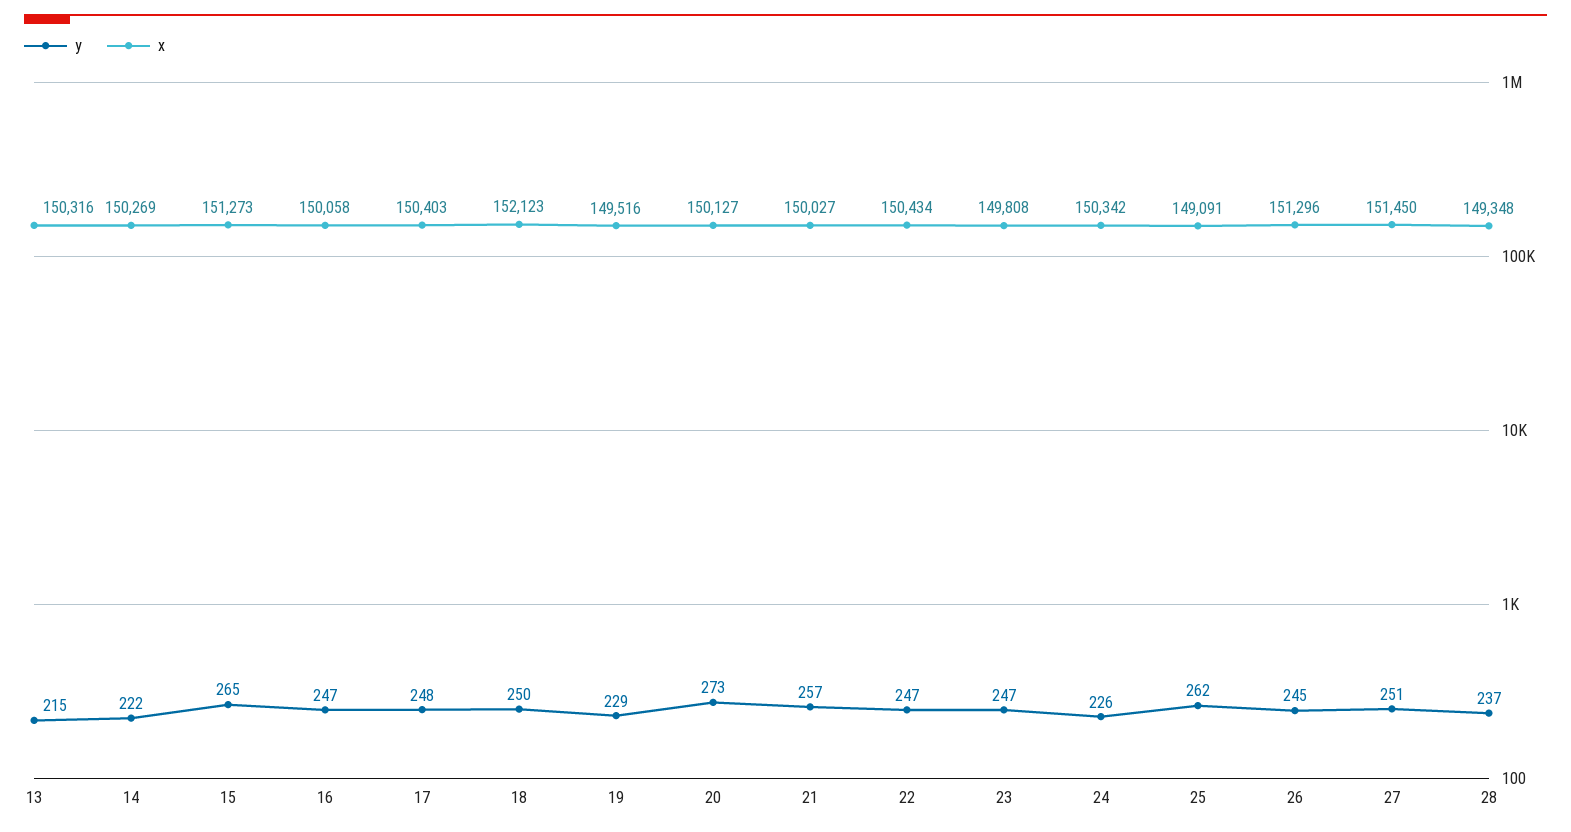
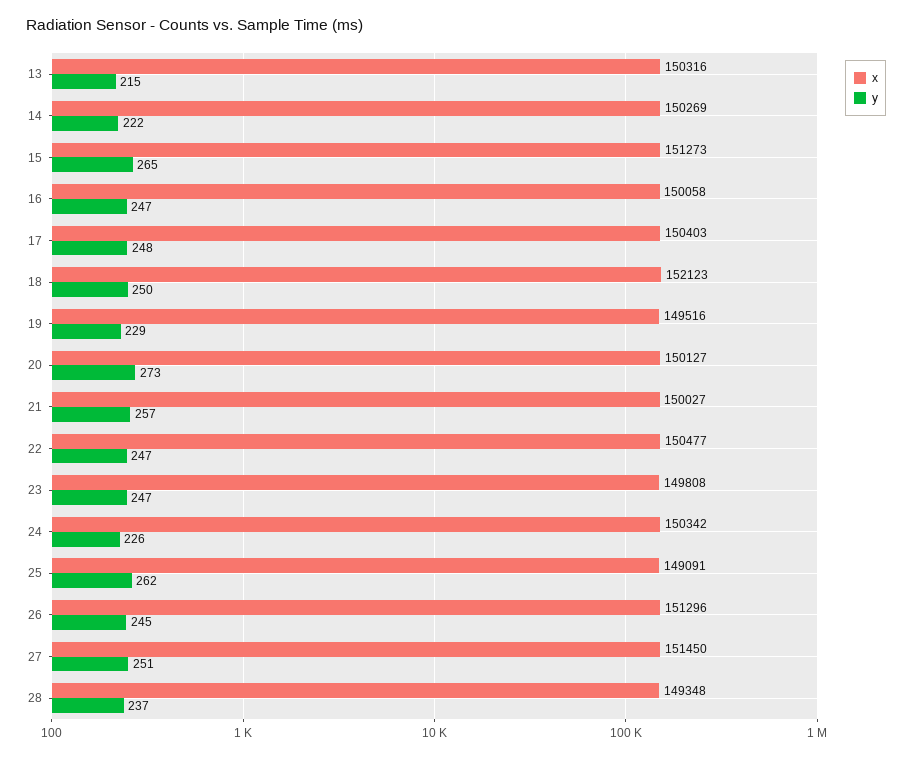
  {
    "y": {
      "13": 215,
      "14": 222,
      "15": 265,
      "16": 247,
      "17": 248,
      "18": 250,
      "19": 229,
      "20": 273,
      "21": 257,
      "22": 247,
      "23": 247,
      "24": 226,
      "25": 262,
      "26": 245,
      "27": 251,
      "28": 237
    },
    "x": {
      "13": 150316,
      "14": 150269,
      "15": 151273,
      "16": 150058,
      "17": 150403,
      "18": 152123,
      "19": 149516,
      "20": 150127,
      "21": 150027,
-     "22": 150434,
+     "22": 150477,
      "23": 149808,
      "24": 150342,
      "25": 149091,
      "26": 151296,
      "27": 151450,
      "28": 149348
    }
  }

